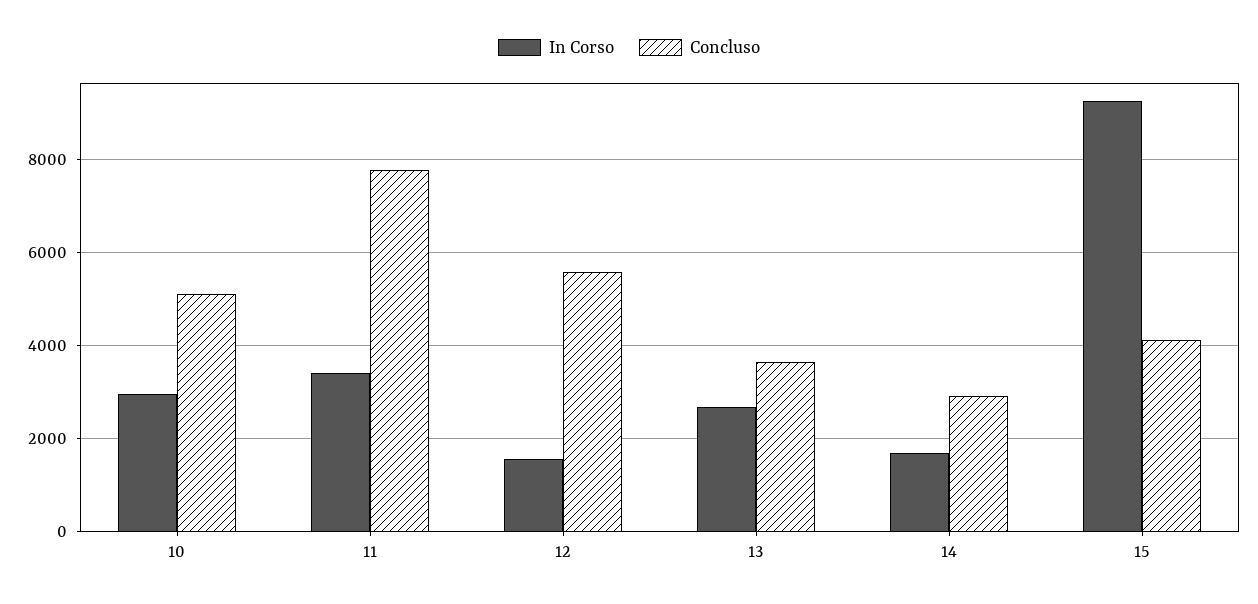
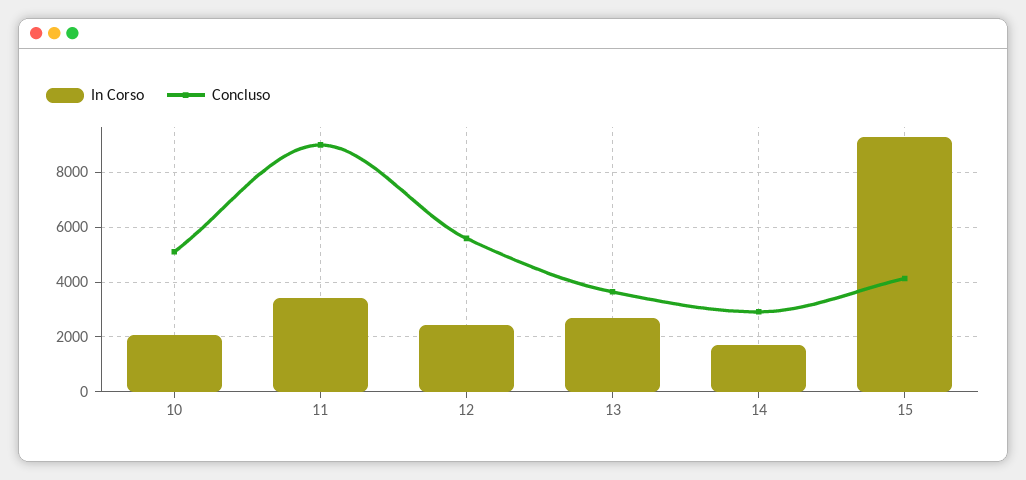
  {
    "In Corso": {
-     "10": 3000,
+     "10": 2000,
      "11": 3400,
-     "12": 1600,
+     "12": 2500,
      "13": 2600,
      "14": 1800,
      "15": 9200
    },
    "Concluso": {
      "10": 5200,
-     "11": 7800,
+     "11": 9000,
      "12": 5600,
      "13": 3600,
      "14": 3000,
      "15": 4200
    }
  }

